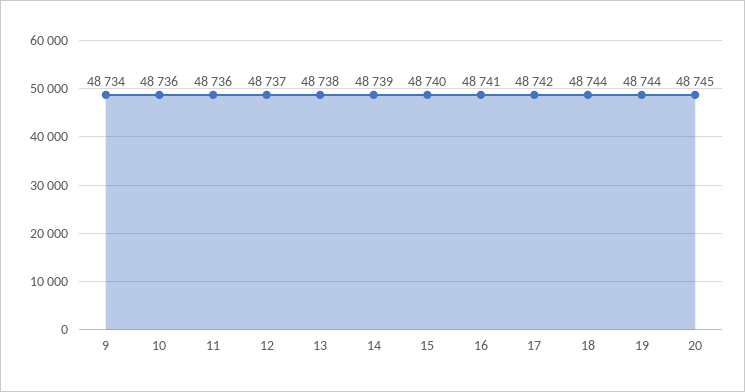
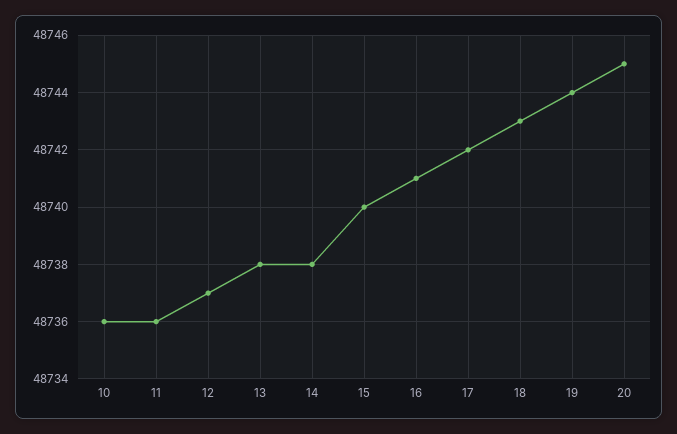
  {
-   "9": 48734,
    "10": 48736,
    "11": 48736,
    "12": 48737,
    "13": 48738,
-   "14": 48739,
+   "14": 48738,
    "15": 48740,
    "16": 48741,
    "17": 48742,
-   "18": 48744,
+   "18": 48743,
    "19": 48744,
    "20": 48745
  }

